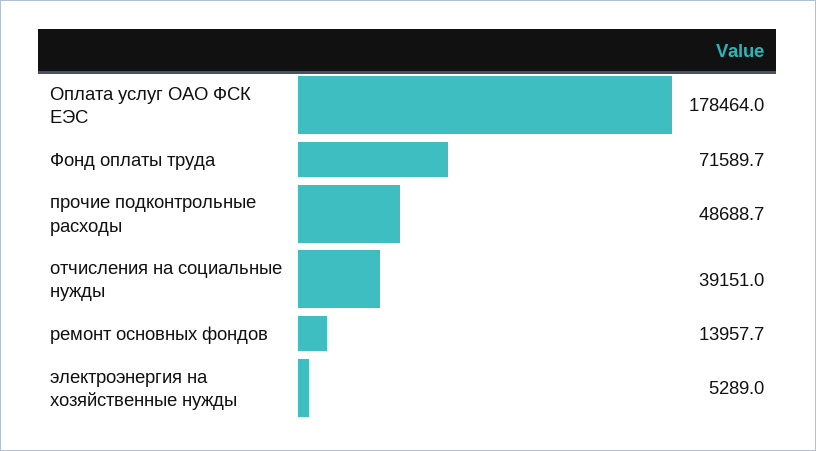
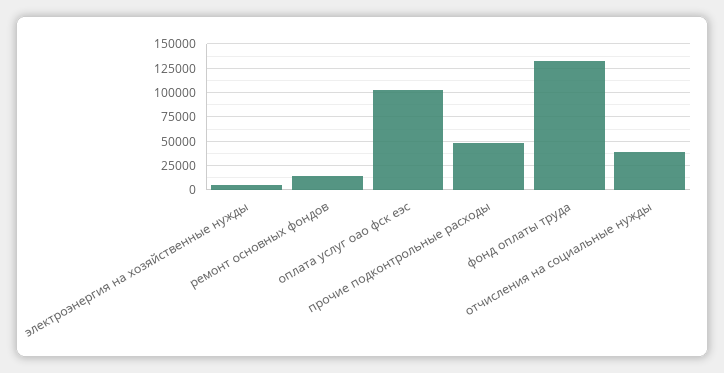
  {
-   "Оплата услуг ОАО ФСК ЕЭС": 178464,
+   "Оплата услуг ОАО ФСК ЕЭС": 100000,
-   "Фонд оплаты труда": 71589.7,
+   "Фонд оплаты труда": 125000,
    "прочие подконтрольные расходы": 48688.7,
    "отчисления на социальные нужды": 39151,
    "ремонт основных фондов": 13957.7,
    "электроэнергия на хозяйственные нужды": 5289
  }

